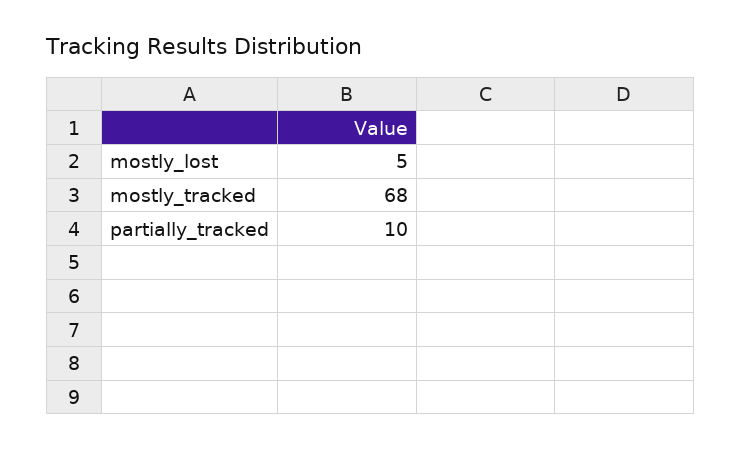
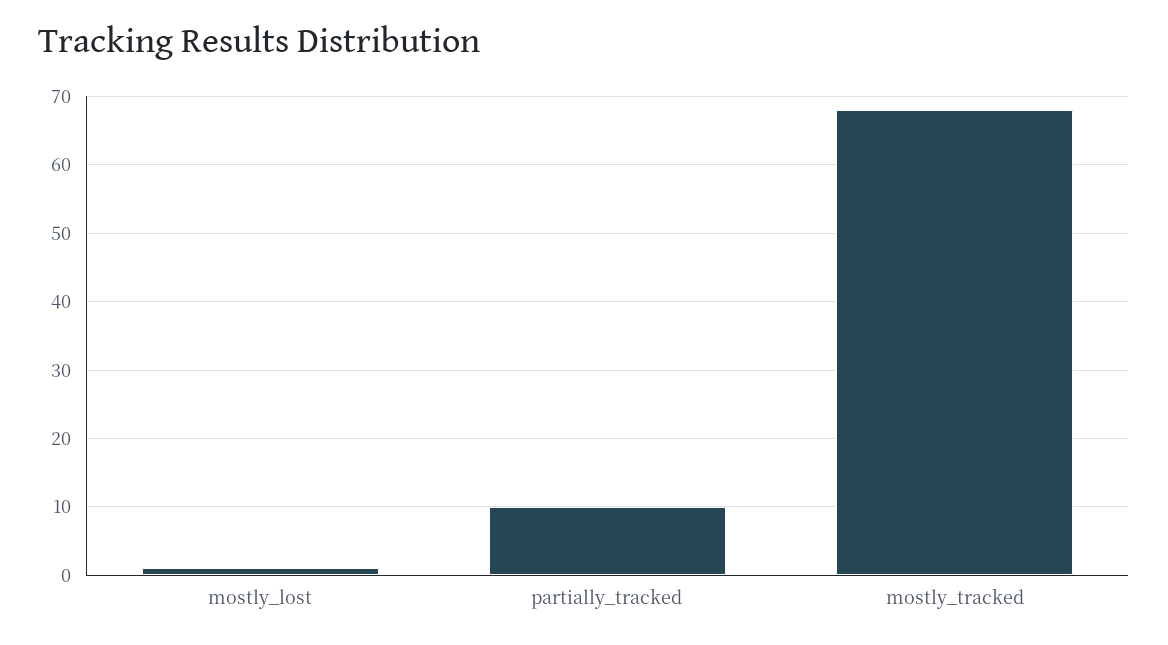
  {
-   "mostly_lost": 5,
+   "mostly_lost": 1,
    "mostly_tracked": 68,
    "partially_tracked": 10
  }

